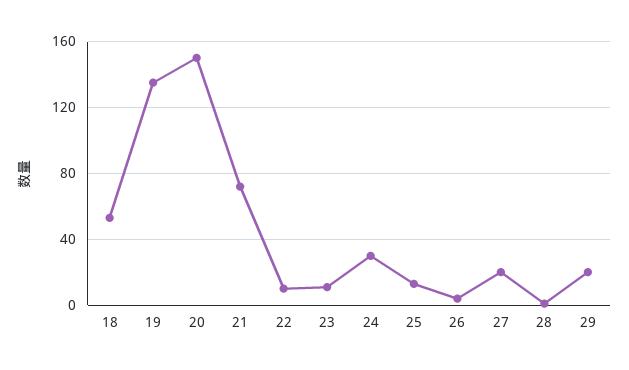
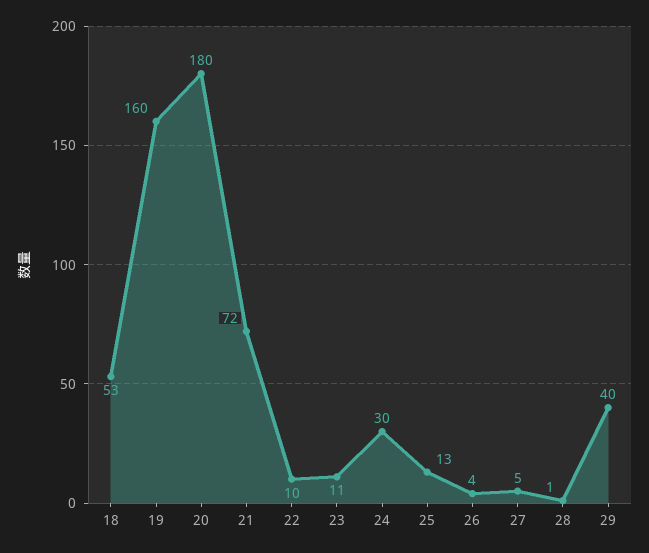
  {
    "18": 53,
-   "19": 135,
+   "19": 160,
-   "20": 150,
+   "20": 180,
    "21": 72,
    "22": 10,
    "23": 11,
    "24": 30,
    "25": 13,
    "26": 4,
-   "27": 20,
+   "27": 5,
    "28": 1,
-   "29": 20
+   "29": 40
  }

